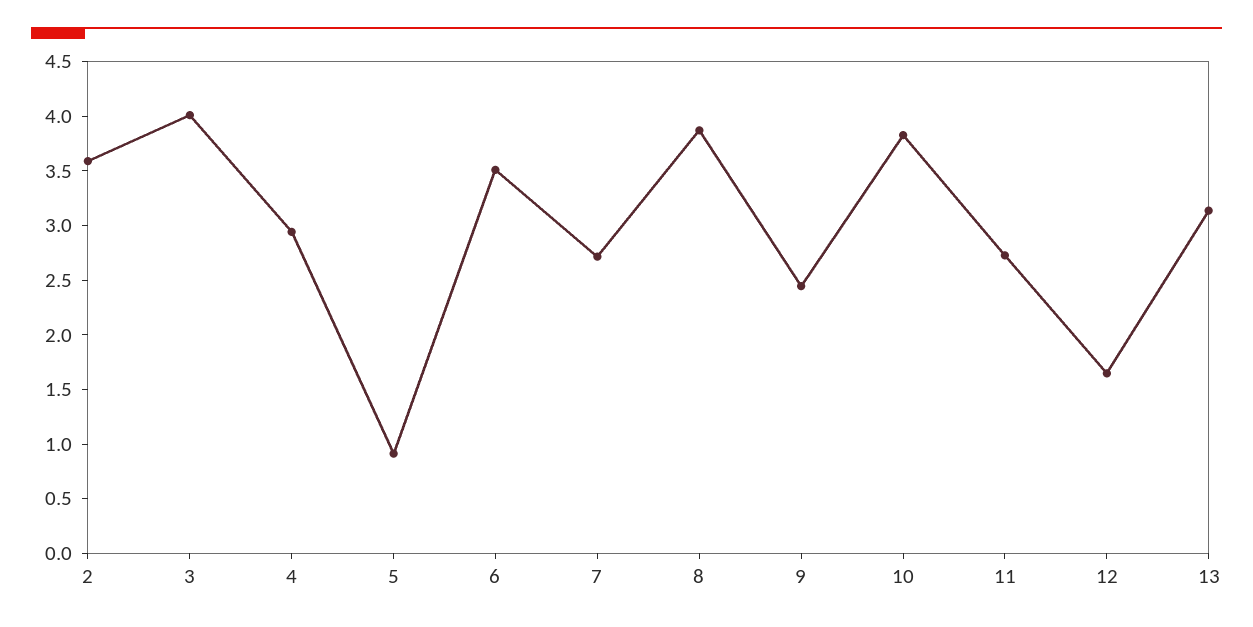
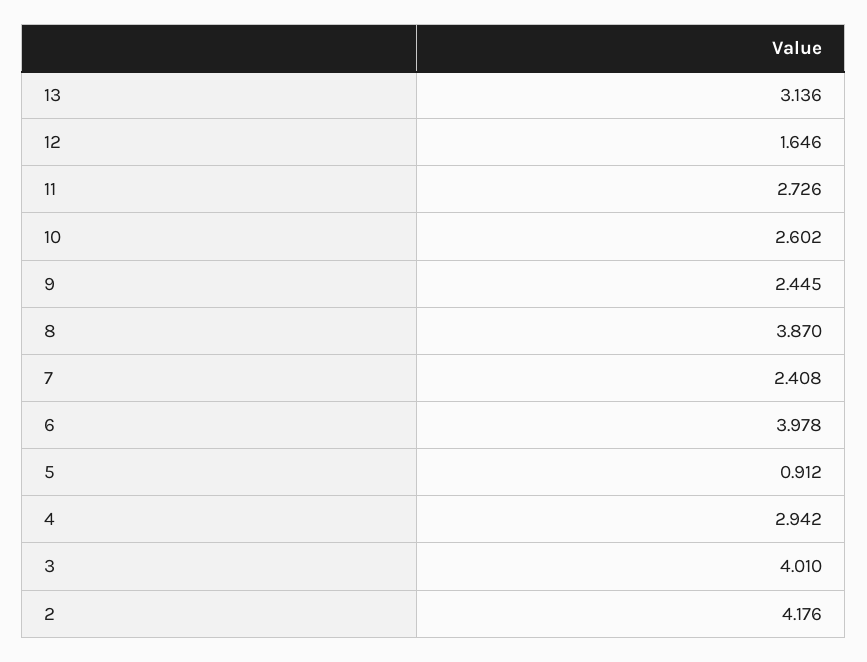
  {
-   "2": 3.6,
+   "2": 4.176,
    "3": 4.01,
    "4": 2.942,
    "5": 0.912,
-   "6": 3.5,
+   "6": 3.978,
-   "7": 2.7,
+   "7": 2.408,
    "8": 3.87,
    "9": 2.445,
-   "10": 3.8,
+   "10": 2.602,
    "11": 2.726,
    "12": 1.646,
    "13": 3.136
  }

